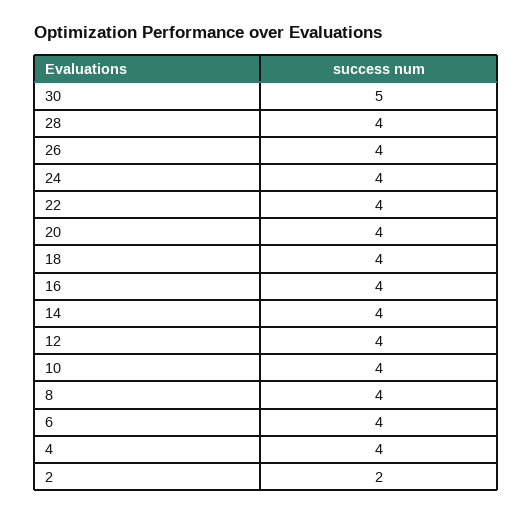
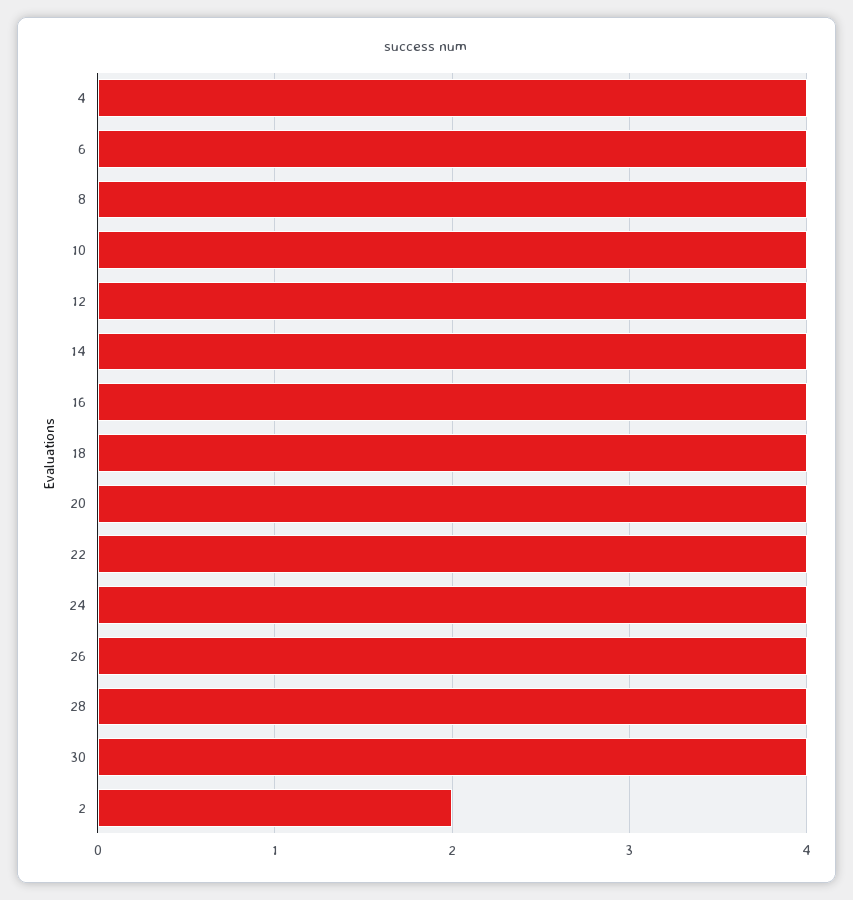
  {
-   "30": 5,
+   "30": 4,
    "28": 4,
    "26": 4,
    "24": 4,
    "22": 4,
    "20": 4,
    "18": 4,
    "16": 4,
    "14": 4,
    "12": 4,
    "10": 4,
    "8": 4,
    "6": 4,
    "4": 4,
    "2": 2
  }

